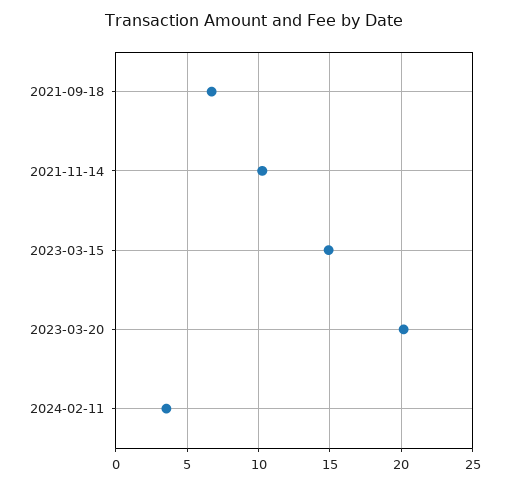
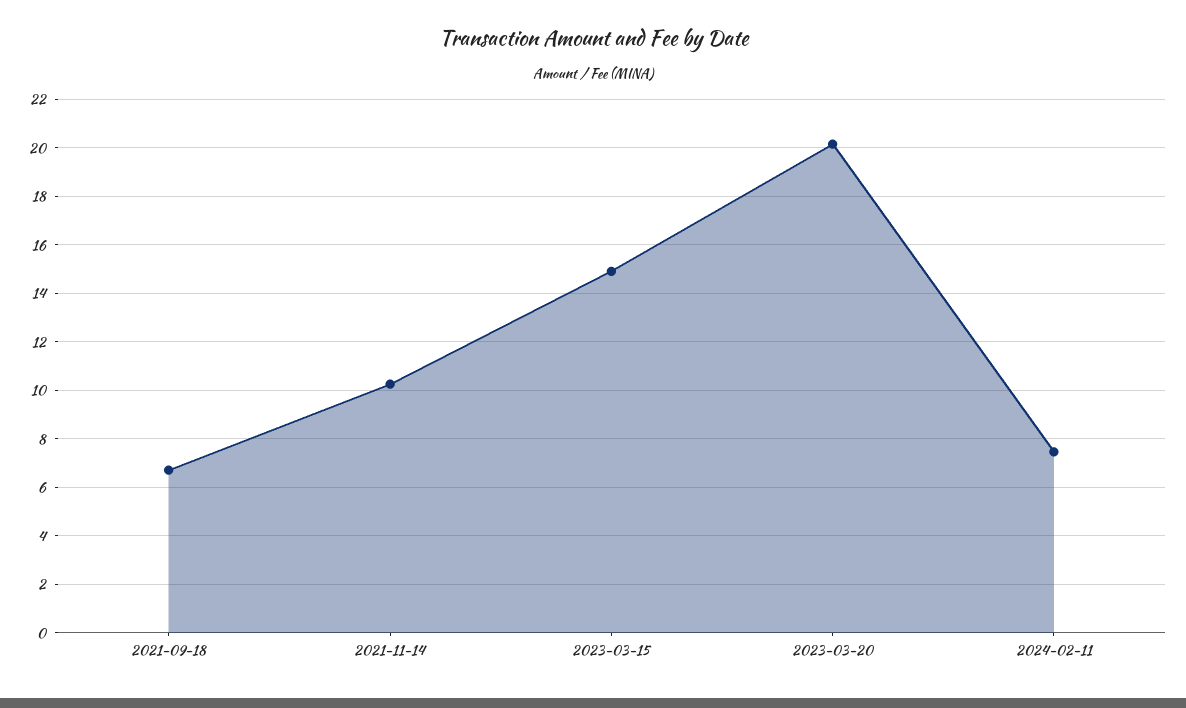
  {
    "2021-09-18": 6.75,
    "2021-11-14": 10.25,
    "2023-03-15": 15,
    "2023-03-20": 20.25,
-   "2024-02-11": 3.5
+   "2024-02-11": 7.5
  }

